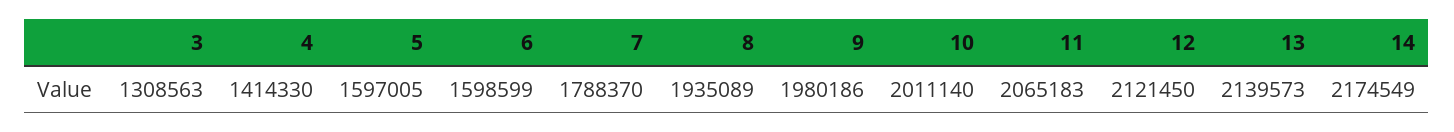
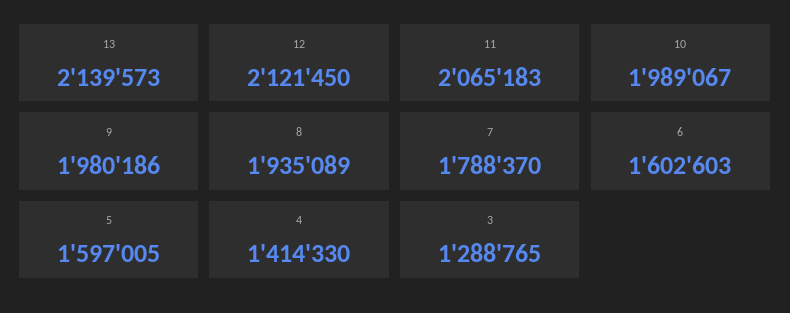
  {
-   "3": 1308563,
+   "3": 1288765,
    "4": 1414330,
    "5": 1597005,
-   "6": 1598599,
+   "6": 1602603,
    "7": 1788370,
    "8": 1935089,
    "9": 1980186,
-   "10": 2011140,
+   "10": 1989067,
    "11": 2065183,
    "12": 2121450,
-   "13": 2139573,
+   "13": 2139573
-   "14": 2174549
  }

